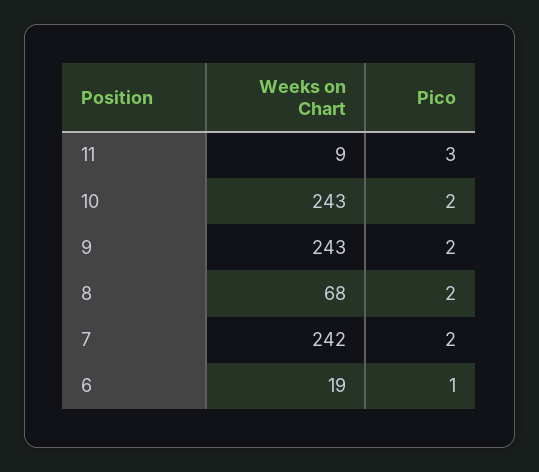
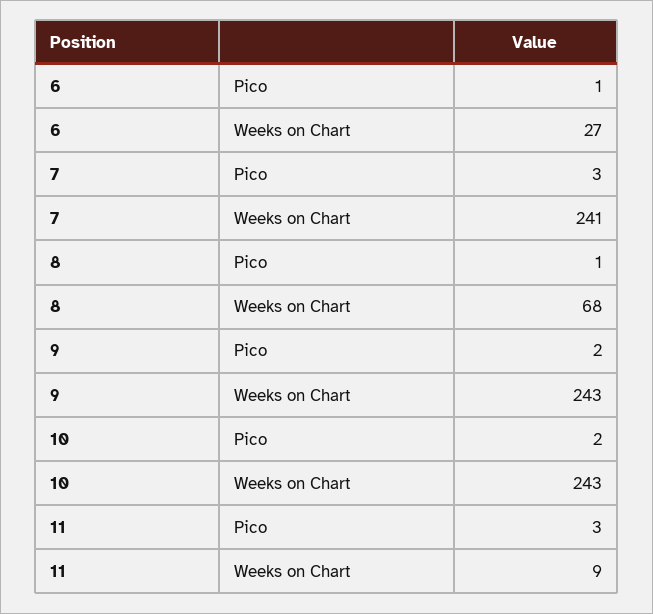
  {
    "Weeks on Chart": {
      "11": 9,
      "10": 243,
      "9": 243,
      "8": 68,
-     "7": 242,
+     "7": 241,
-     "6": 19
+     "6": 27
    },
    "Pico": {
      "11": 3,
      "10": 2,
      "9": 2,
-     "8": 2,
+     "8": 1,
-     "7": 2,
+     "7": 3,
      "6": 1
    }
  }

